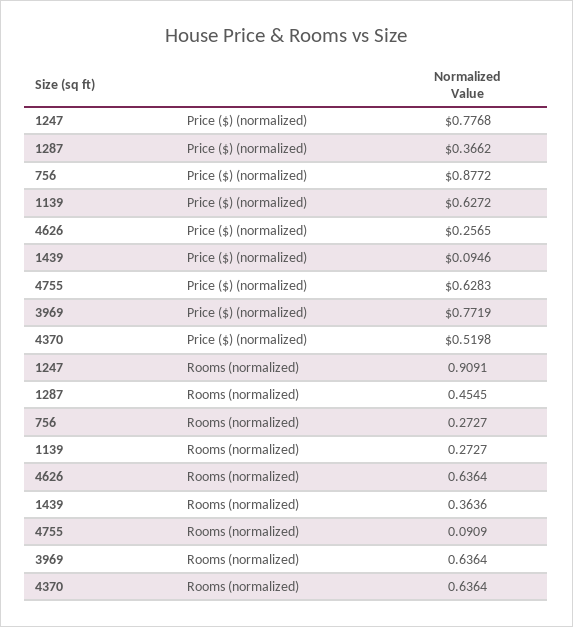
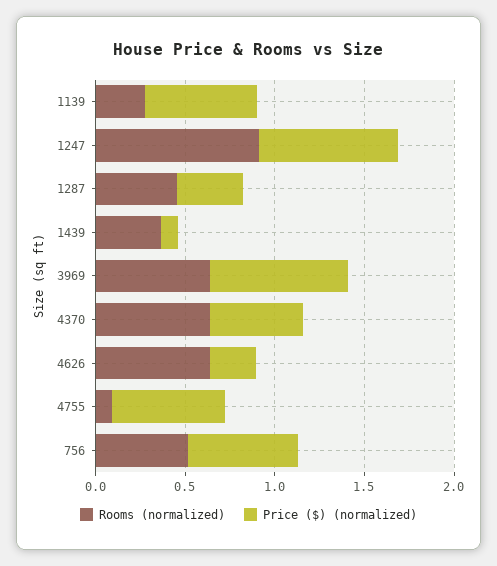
  {
    "Price ($) (normalized)": {
      "1247": 0.7768,
      "1287": 0.3662,
-     "756": 0.8772,
+     "756": 0.6,
      "1139": 0.6272,
      "4626": 0.2565,
      "1439": 0.0946,
      "4755": 0.6283,
      "3969": 0.7719,
      "4370": 0.5198
    },
    "Rooms (normalized)": {
      "1247": 0.9091,
      "1287": 0.4545,
-     "756": 0.2727,
+     "756": 0.5,
      "1139": 0.2727,
      "4626": 0.6364,
      "1439": 0.3636,
      "4755": 0.0909,
      "3969": 0.6364,
      "4370": 0.6364
    }
  }

